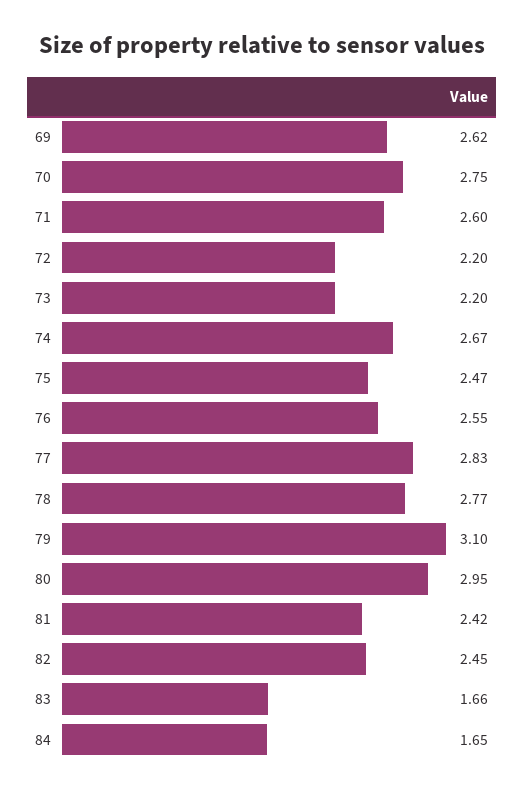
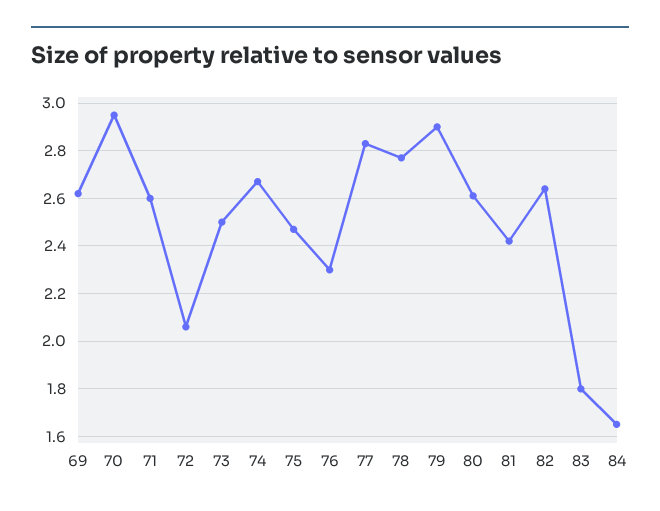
  {
    "69": 2.62,
-   "70": 2.75,
+   "70": 2.95,
    "71": 2.6,
-   "72": 2.2,
+   "72": 2.05,
-   "73": 2.2,
+   "73": 2.5,
    "74": 2.67,
    "75": 2.47,
-   "76": 2.55,
+   "76": 2.3,
    "77": 2.83,
    "78": 2.77,
-   "79": 3.1,
+   "79": 2.9,
-   "80": 2.95,
+   "80": 2.6,
    "81": 2.42,
-   "82": 2.45,
+   "82": 2.65,
-   "83": 1.66,
+   "83": 1.8,
    "84": 1.65
  }

